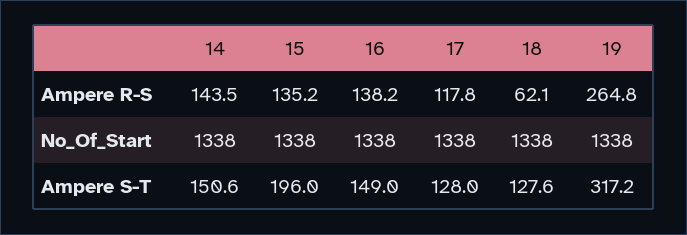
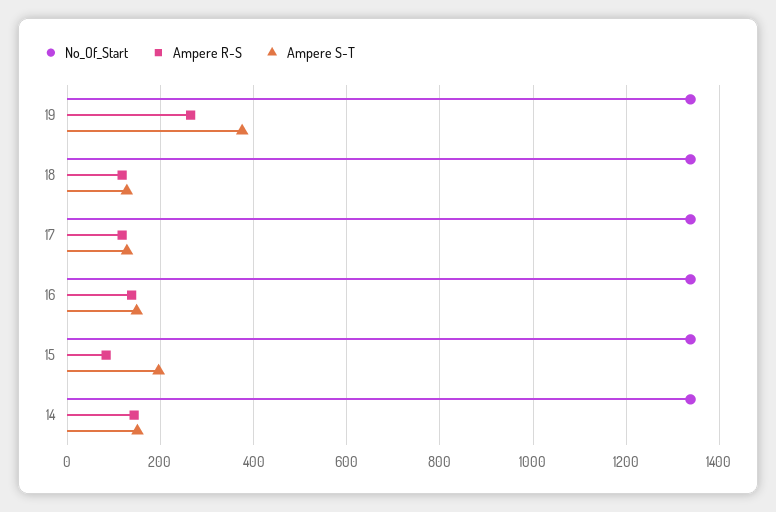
  {
    "Ampere R-S": {
      "14": 143.5,
-     "15": 135.2,
+     "15": 80,
      "16": 138.2,
      "17": 117.8,
-     "18": 62.1,
+     "18": 120,
      "19": 264.8
    },
    "No_Of_Start": {
      "14": 1338,
      "15": 1338,
      "16": 1338,
      "17": 1338,
      "18": 1338,
      "19": 1338
    },
    "Ampere S-T": {
      "14": 150.6,
      "15": 196,
      "16": 149,
      "17": 128,
      "18": 127.6,
-     "19": 317.2
+     "19": 380
    }
  }

